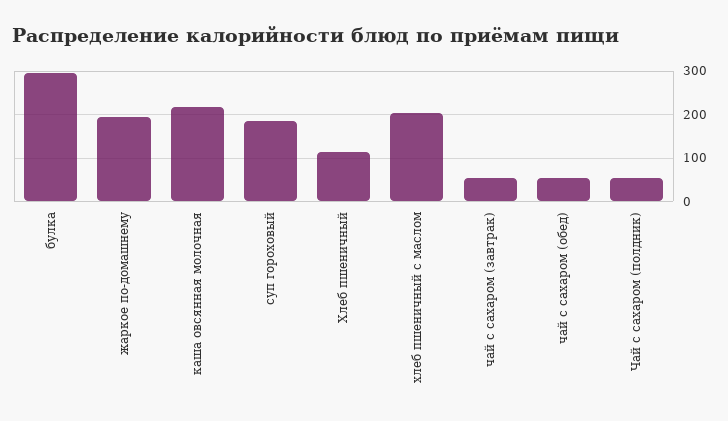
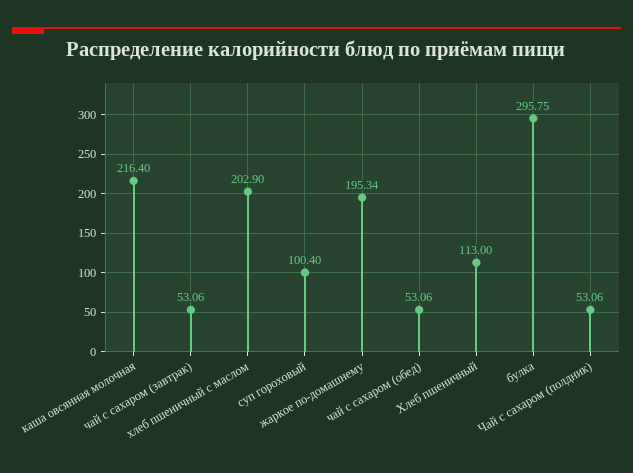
  {
    "булка": 295.75,
    "жаркое по-домашнему": 195.34,
    "каша овсянная молочная": 216.4,
-   "суп гороховый": 180,
+   "суп гороховый": 100.4,
    "Хлеб пшеничный": 113,
    "хлеб пшеничный с маслом": 202.9,
    "чай с сахаром (завтрак)": 53.06,
    "чай с сахаром (обед)": 53.06,
    "Чай с сахаром (полдник)": 53.06
  }

